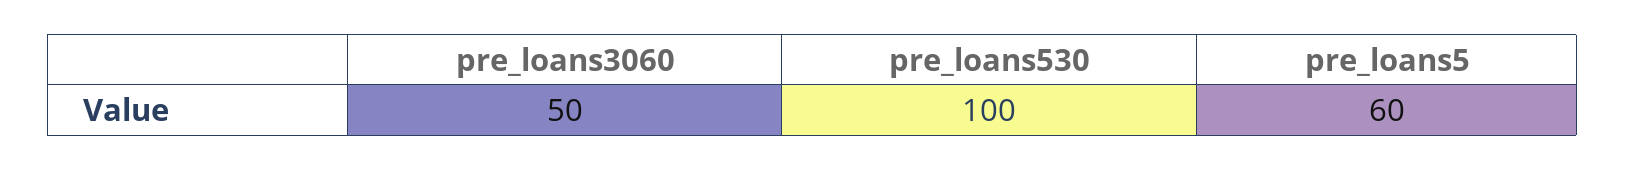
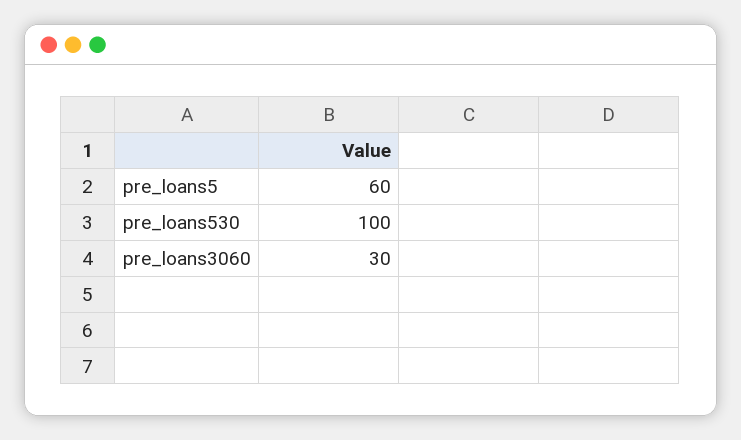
  {
-   "pre_loans3060": 50,
+   "pre_loans3060": 30,
    "pre_loans530": 100,
    "pre_loans5": 60
  }

